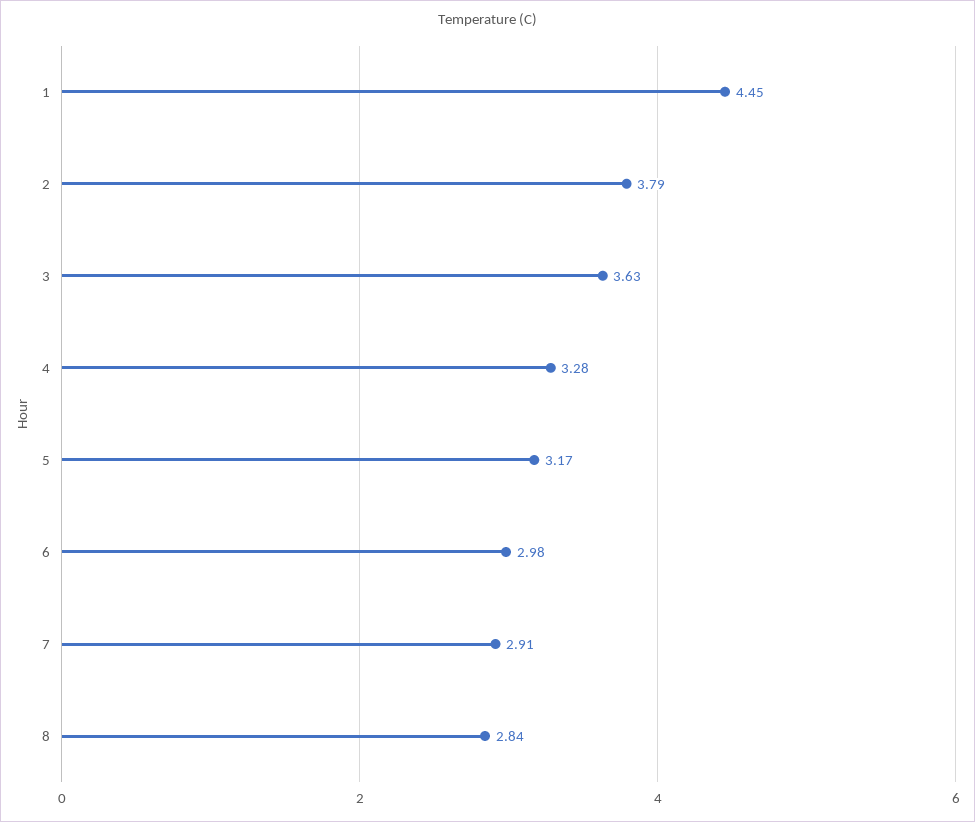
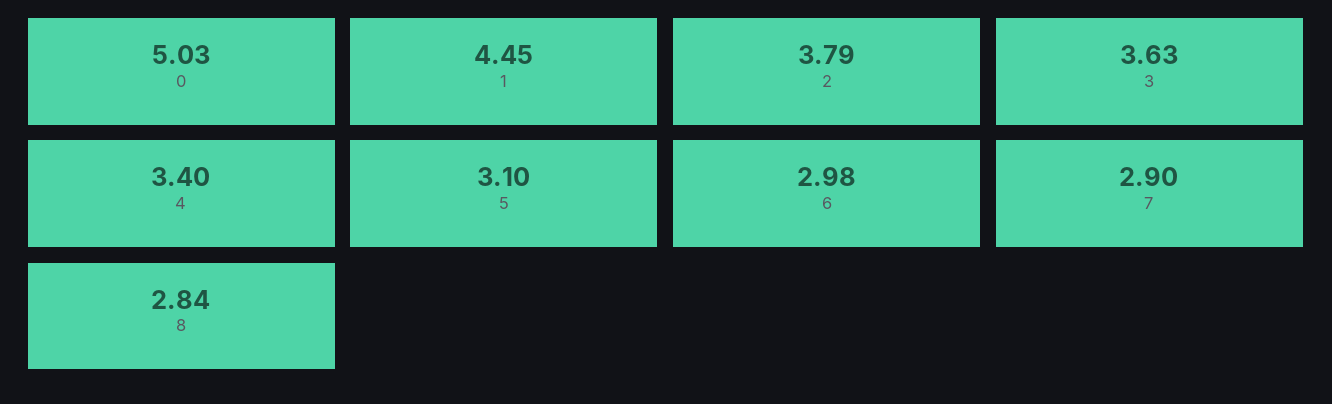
  {
    "1": 4.45,
    "2": 3.79,
    "3": 3.63,
-   "4": 3.28,
+   "4": 3.4,
-   "5": 3.17,
+   "5": 3.1,
    "6": 2.98,
-   "7": 2.91,
+   "7": 2.9,
-   "8": 2.84
+   "8": 2.84,
+   "0": 5.03
  }

